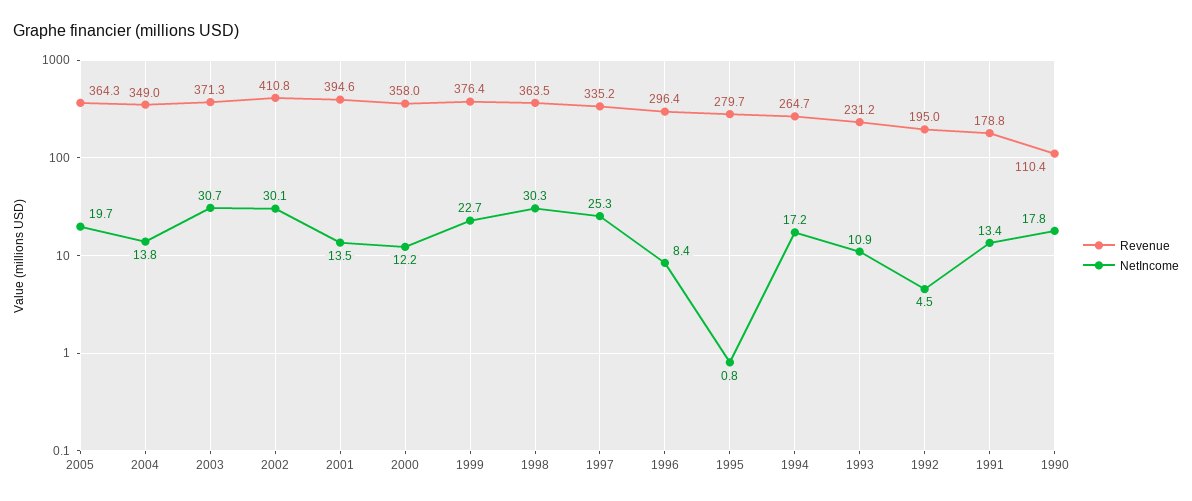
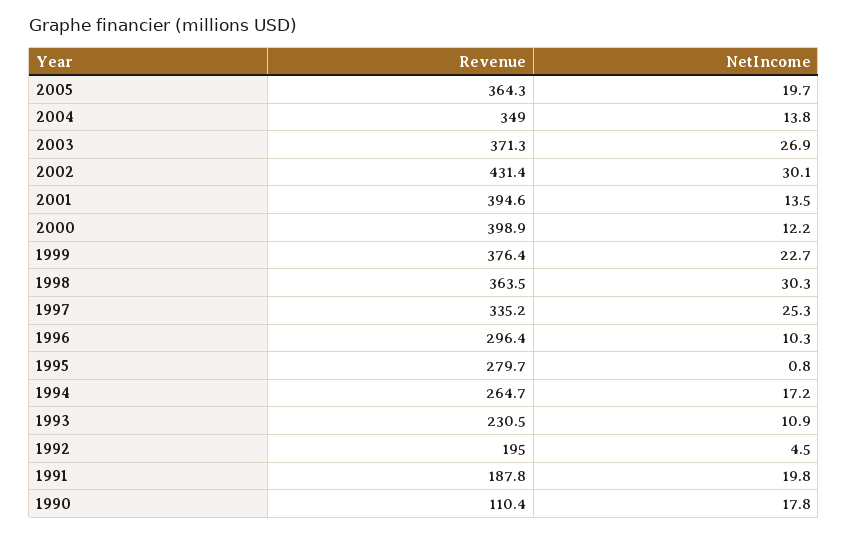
  {
    "Revenue": {
      "2005": 364.3,
      "2004": 349,
      "2003": 371.3,
-     "2002": 410.8,
+     "2002": 431.4,
      "2001": 394.6,
-     "2000": 358,
+     "2000": 398.9,
      "1999": 376.4,
      "1998": 363.5,
      "1997": 335.2,
      "1996": 296.4,
      "1995": 279.7,
      "1994": 264.7,
-     "1993": 231.2,
+     "1993": 230.5,
      "1992": 195,
-     "1991": 178.8,
+     "1991": 187.8,
      "1990": 110.4
    },
    "NetIncome": {
      "2005": 19.7,
      "2004": 13.8,
-     "2003": 30.7,
+     "2003": 26.9,
      "2002": 30.1,
      "2001": 13.5,
      "2000": 12.2,
      "1999": 22.7,
      "1998": 30.3,
      "1997": 25.3,
-     "1996": 8.4,
+     "1996": 10.3,
      "1995": 0.8,
      "1994": 17.2,
      "1993": 10.9,
      "1992": 4.5,
-     "1991": 13.4,
+     "1991": 19.8,
      "1990": 17.8
    }
  }

